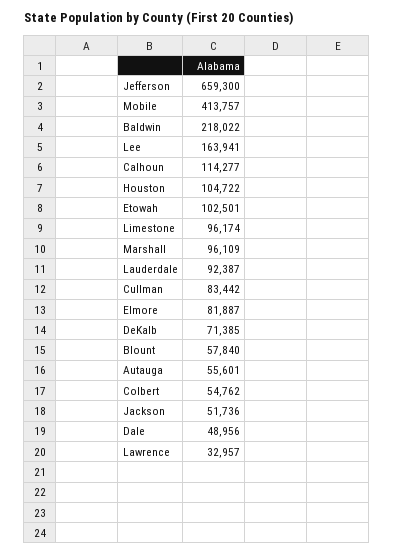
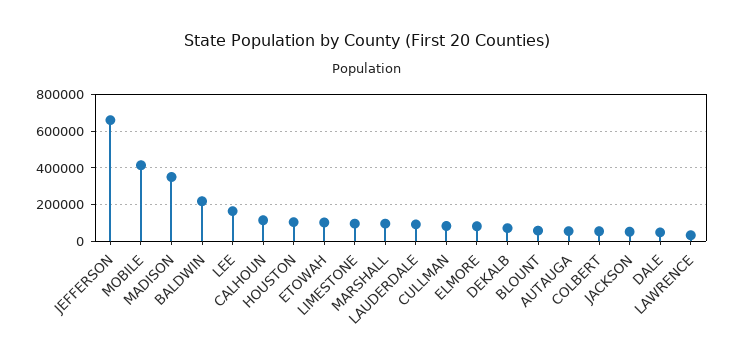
  {
    "Jefferson": 659300,
    "Mobile": 413757,
    "Baldwin": 218022,
    "Lee": 163941,
    "Calhoun": 114277,
    "Houston": 104722,
    "Etowah": 102501,
    "Limestone": 96174,
    "Marshall": 96109,
    "Lauderdale": 92387,
    "Cullman": 83442,
    "Elmore": 81887,
    "DeKalb": 71385,
    "Blount": 57840,
    "Autauga": 55601,
    "Colbert": 54762,
    "Jackson": 51736,
    "Dale": 48956,
-   "Lawrence": 32957
+   "Lawrence": 32957,
+   "MADISON": 350000
  }

